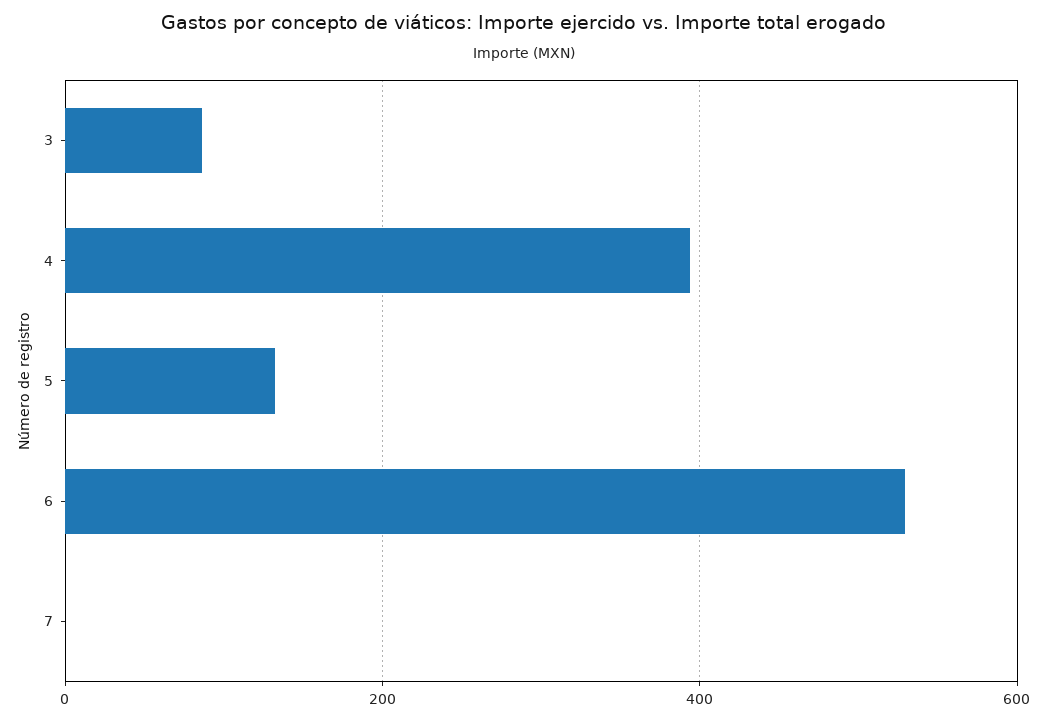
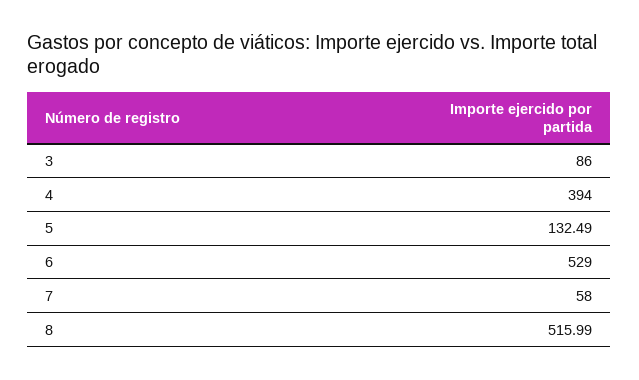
  {
    "3": 86,
    "4": 394,
    "5": 132.49,
    "6": 529,
-   "7": 0
+   "7": 58,
+   "8": 515.99
  }

